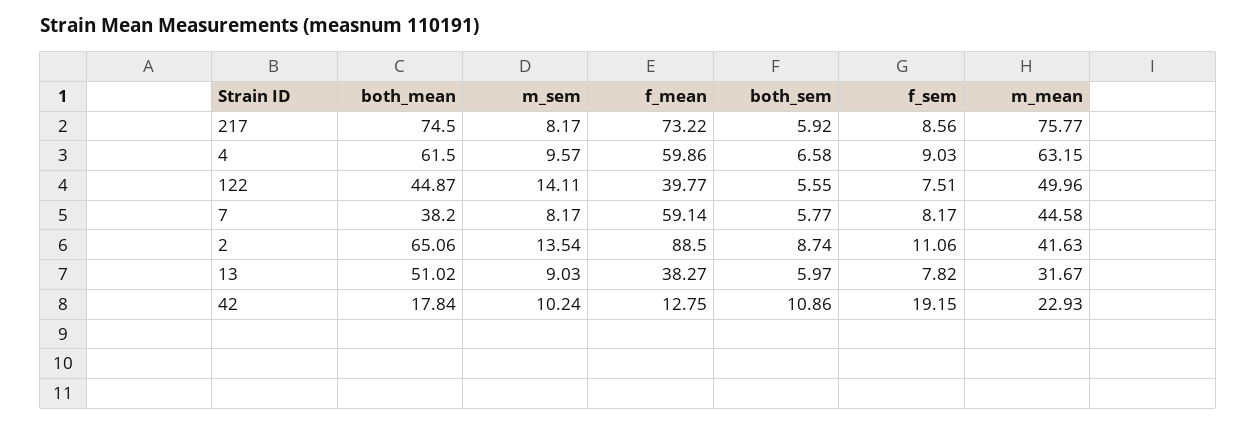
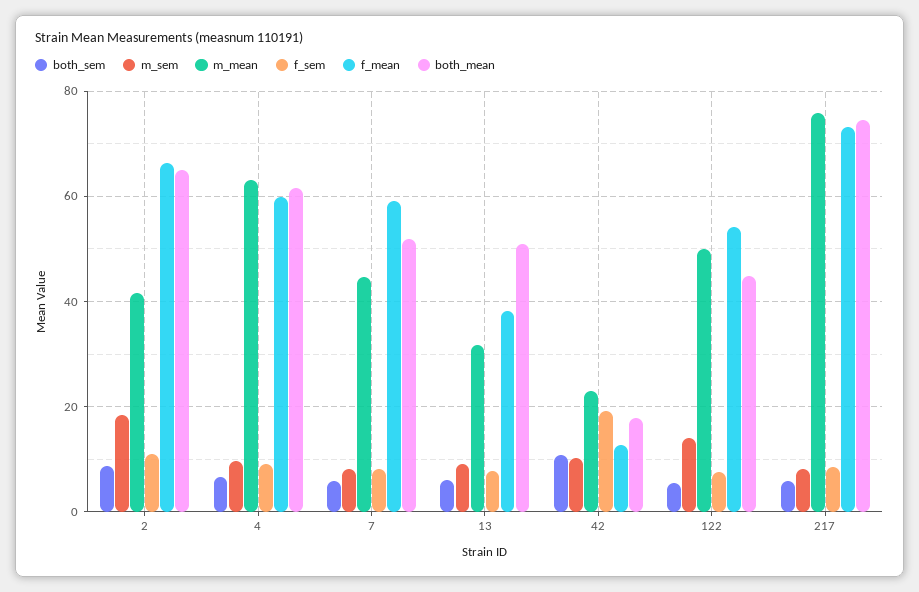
  {
    "both_mean": {
      "217": 74.5,
      "4": 61.5,
      "122": 44.87,
-     "7": 38.2,
+     "7": 52,
      "2": 65.06,
      "13": 51.02,
      "42": 17.84
    },
    "m_sem": {
      "217": 8.17,
      "4": 9.57,
      "122": 14.11,
      "7": 8.17,
-     "2": 13.54,
+     "2": 18,
      "13": 9.03,
      "42": 10.24
    },
    "f_mean": {
      "217": 73.22,
      "4": 59.86,
-     "122": 39.77,
+     "122": 54,
      "7": 59.14,
-     "2": 88.5,
+     "2": 66,
      "13": 38.27,
      "42": 12.75
    },
    "both_sem": {
      "217": 5.92,
      "4": 6.58,
      "122": 5.55,
      "7": 5.77,
      "2": 8.74,
      "13": 5.97,
      "42": 10.86
    },
    "f_sem": {
      "217": 8.56,
      "4": 9.03,
      "122": 7.51,
      "7": 8.17,
      "2": 11.06,
      "13": 7.82,
      "42": 19.15
    },
    "m_mean": {
      "217": 75.77,
      "4": 63.15,
      "122": 49.96,
      "7": 44.58,
      "2": 41.63,
      "13": 31.67,
      "42": 22.93
    }
  }

